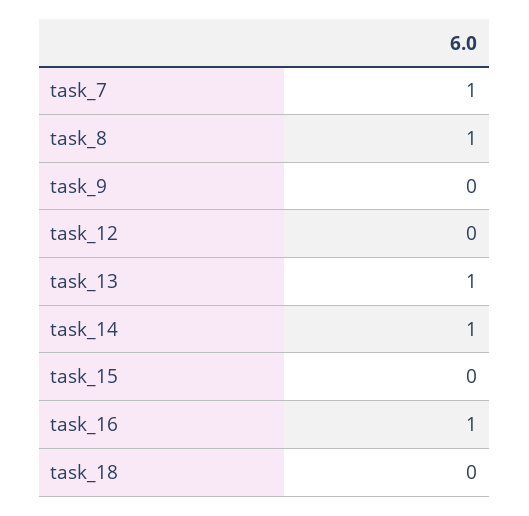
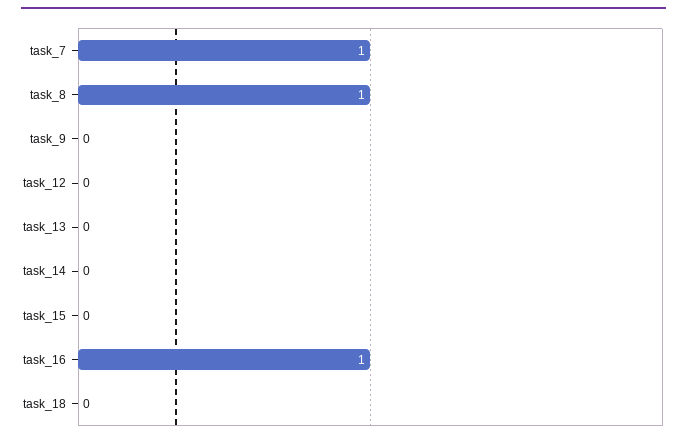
  {
    "task_7": 1,
    "task_8": 1,
    "task_9": 0,
    "task_12": 0,
-   "task_13": 1,
+   "task_13": 0,
-   "task_14": 1,
+   "task_14": 0,
    "task_15": 0,
    "task_16": 1,
    "task_18": 0
  }

